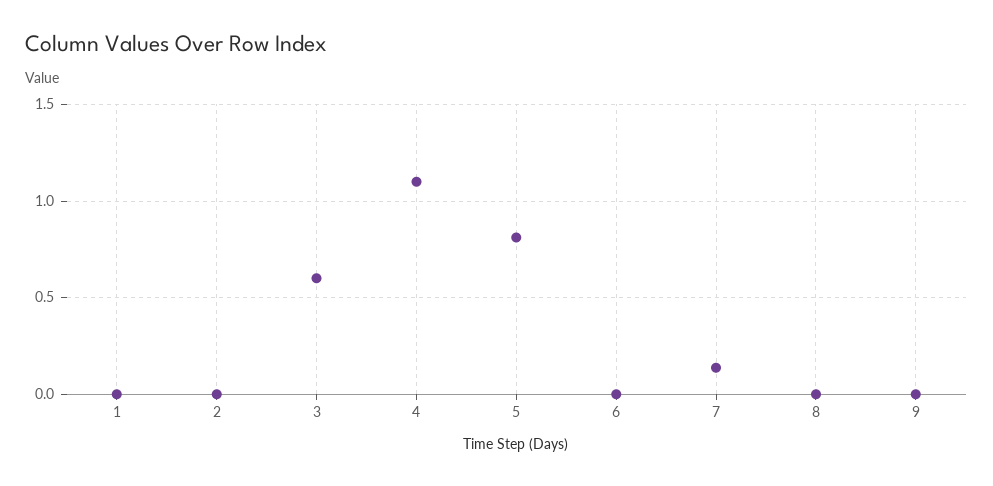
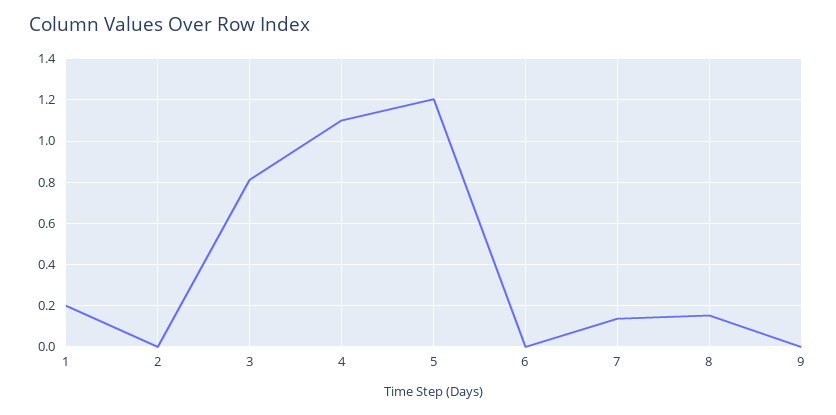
  {
-   "1": 0,
+   "1": 0.2,
    "2": 0,
-   "3": 0.6,
+   "3": 0.8,
    "4": 1.1,
-   "5": 0.8,
+   "5": 1.2,
    "6": 0,
    "7": 0.15,
-   "8": 0,
+   "8": 0.15,
    "9": 0
  }

